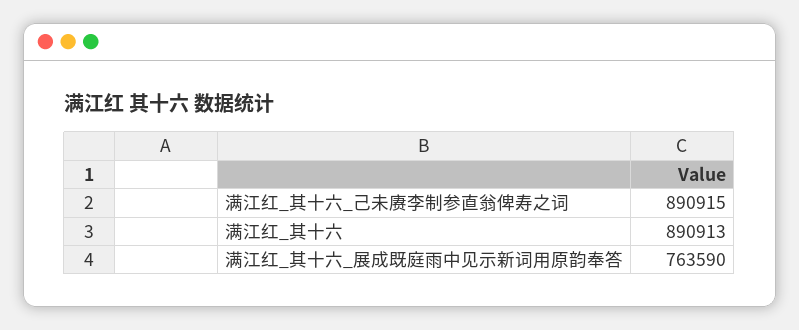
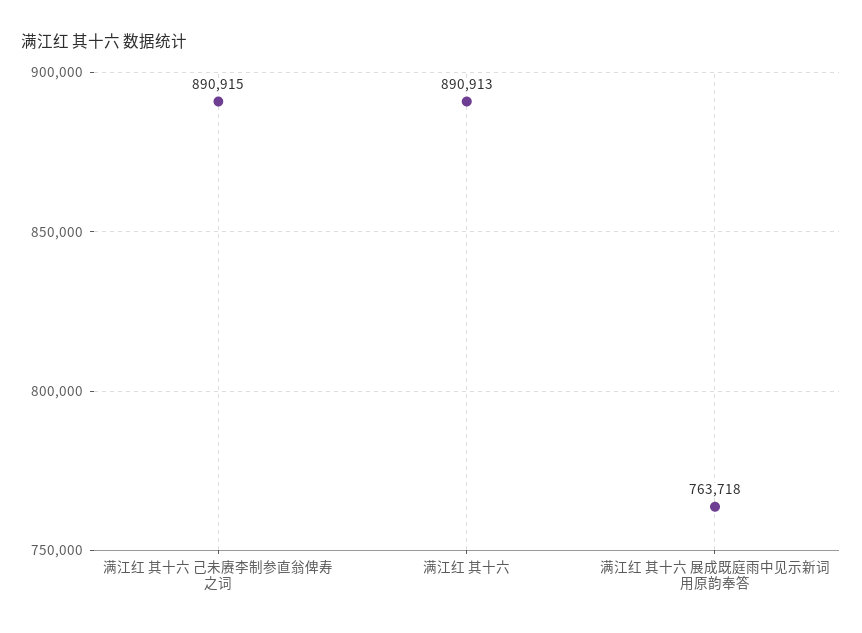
  {
    "满江红_其十六_己未赓李制参直翁俾寿之词": 890915,
    "满江红_其十六": 890913,
-   "满江红_其十六_展成既庭雨中见示新词用原韵奉答": 763590
+   "满江红_其十六_展成既庭雨中见示新词用原韵奉答": 763718
  }

